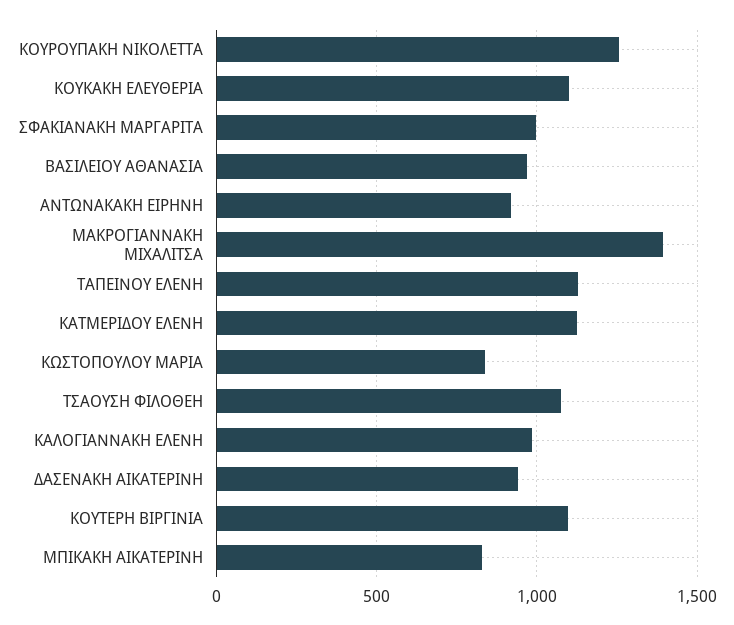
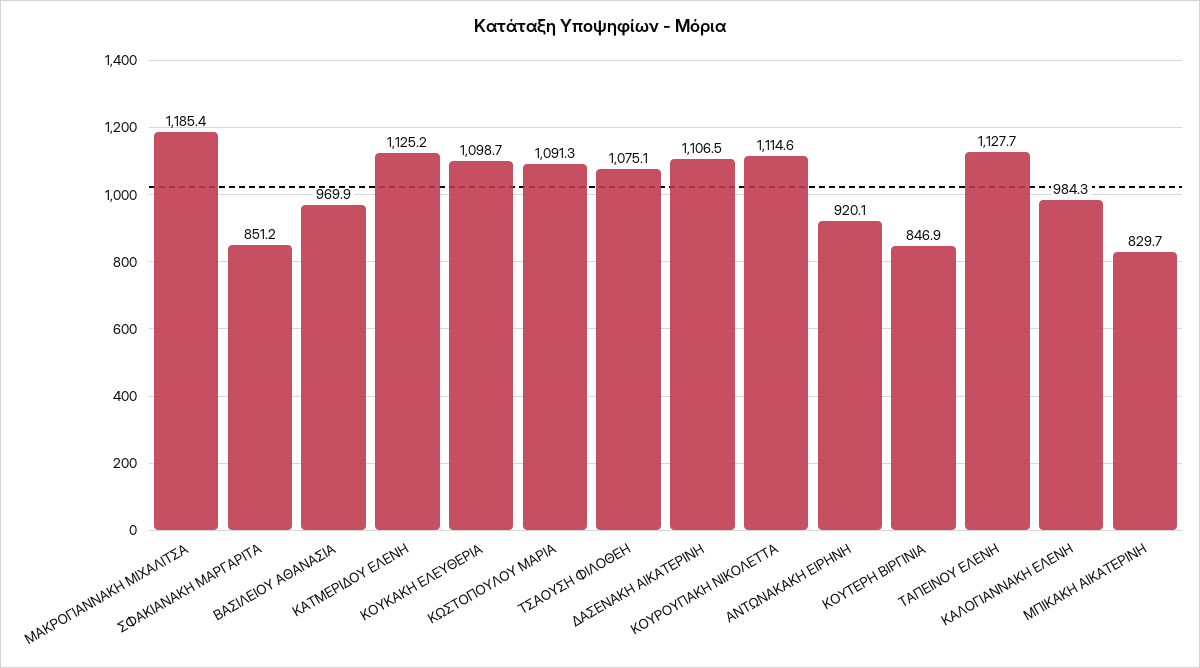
  {
-   "ΚΟΥΡΟΥΠΑΚΗ ΝΙΚΟΛΕΤΤΑ": 1250,
+   "ΚΟΥΡΟΥΠΑΚΗ ΝΙΚΟΛΕΤΤΑ": 1114.6,
    "ΚΟΥΚΑΚΗ ΕΛΕΥΘΕΡΙΑ": 1098.7,
-   "ΣΦΑΚΙΑΝΑΚΗ ΜΑΡΓΑΡΙΤΑ": 1000,
+   "ΣΦΑΚΙΑΝΑΚΗ ΜΑΡΓΑΡΙΤΑ": 851.2,
    "ΒΑΣΙΛΕΙΟΥ ΑΘΑΝΑΣΙΑ": 969.9,
    "ΑΝΤΩΝΑΚΑΚΗ ΕΙΡΗΝΗ": 920.1,
-   "ΜΑΚΡΟΓΙΑΝΝΑΚΗ ΜΙΧΑΛΙΤΣΑ": 1400,
+   "ΜΑΚΡΟΓΙΑΝΝΑΚΗ ΜΙΧΑΛΙΤΣΑ": 1185.4,
    "ΤΑΠΕΙΝΟΥ ΕΛΕΝΗ": 1127.7,
    "ΚΑΤΜΕΡΙΔΟΥ ΕΛΕΝΗ": 1125.2,
-   "ΚΩΣΤΟΠΟΥΛΟΥ ΜΑΡΙΑ": 850,
+   "ΚΩΣΤΟΠΟΥΛΟΥ ΜΑΡΙΑ": 1091.3,
    "ΤΣΑΟΥΣΗ ΦΙΛΟΘΕΗ": 1075.1,
    "ΚΑΛΟΓΙΑΝΝΑΚΗ ΕΛΕΝΗ": 984.3,
-   "ΔΑΣΕΝΑΚΗ ΑΙΚΑΤΕΡΙΝΗ": 950,
+   "ΔΑΣΕΝΑΚΗ ΑΙΚΑΤΕΡΙΝΗ": 1106.5,
-   "ΚΟΥΤΕΡΗ ΒΙΡΓΙΝΙΑ": 1100,
+   "ΚΟΥΤΕΡΗ ΒΙΡΓΙΝΙΑ": 846.9,
    "ΜΠΙΚΑΚΗ ΑΙΚΑΤΕΡΙΝΗ": 829.7
  }

